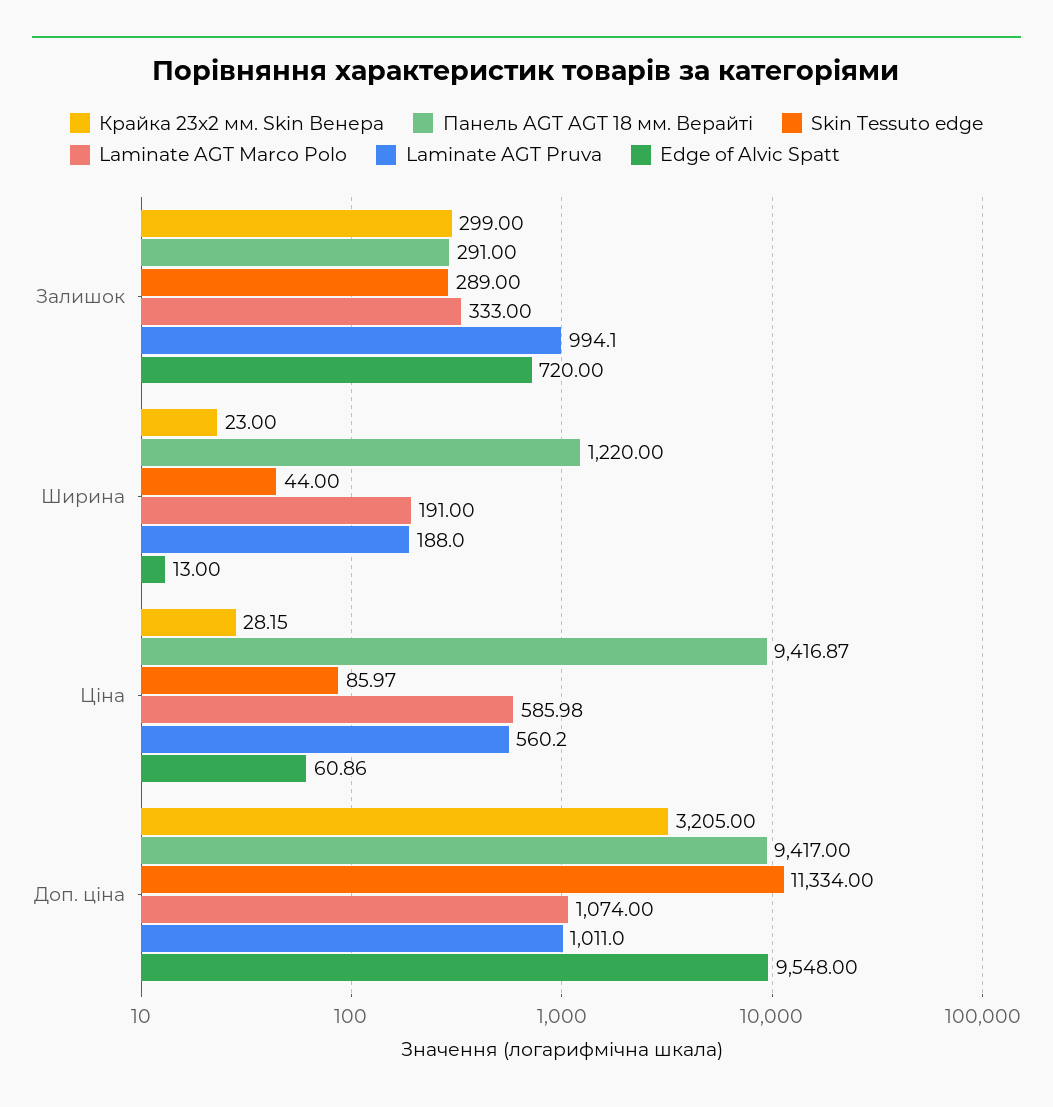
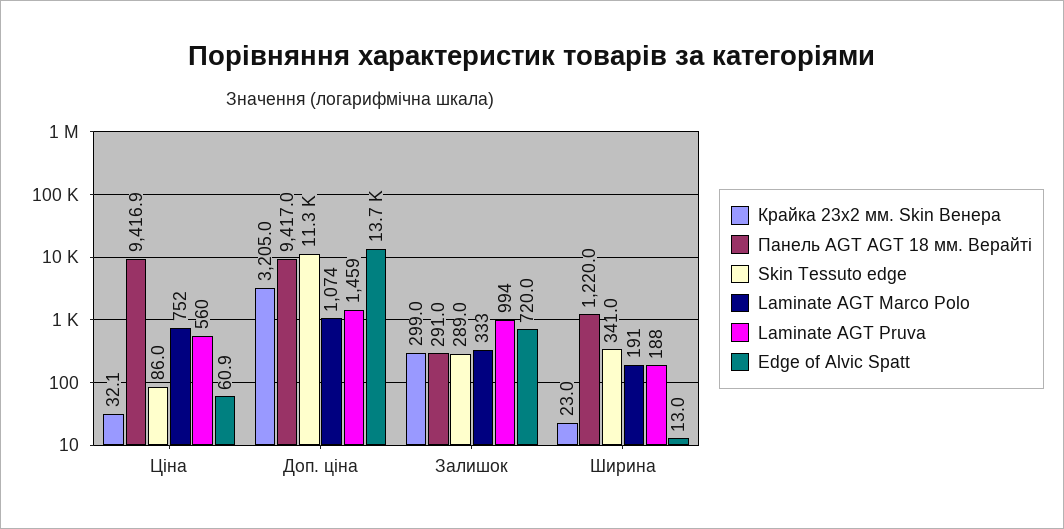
  {
    "Крайка 23x2 мм. Skin Венера": {
      "Залишок": 299,
      "Ширина": 23,
-     "Ціна": 28.15,
+     "Ціна": 32.1,
      "Доп. ціна": 3205
    },
    "Панель AGT AGT 18 мм. Верайті": {
      "Залишок": 291,
      "Ширина": 1220,
      "Ціна": 9416.87,
      "Доп. ціна": 9417
    },
    "Skin Tessuto edge": {
      "Залишок": 289,
-     "Ширина": 44,
+     "Ширина": 341,
      "Ціна": 85.97,
      "Доп. ціна": 11334
    },
    "Laminate AGT Marco Polo": {
      "Залишок": 333,
      "Ширина": 191,
-     "Ціна": 585.98,
+     "Ціна": 752,
      "Доп. ціна": 1074
    },
    "Laminate AGT Pruva": {
      "Залишок": 994.1,
      "Ширина": 188,
      "Ціна": 560.2,
-     "Доп. ціна": 1011
+     "Доп. ціна": 1459
    },
    "Edge of Alvic Spatt": {
      "Залишок": 720,
      "Ширина": 13,
      "Ціна": 60.86,
-     "Доп. ціна": 9548
+     "Доп. ціна": 13700
    }
  }

